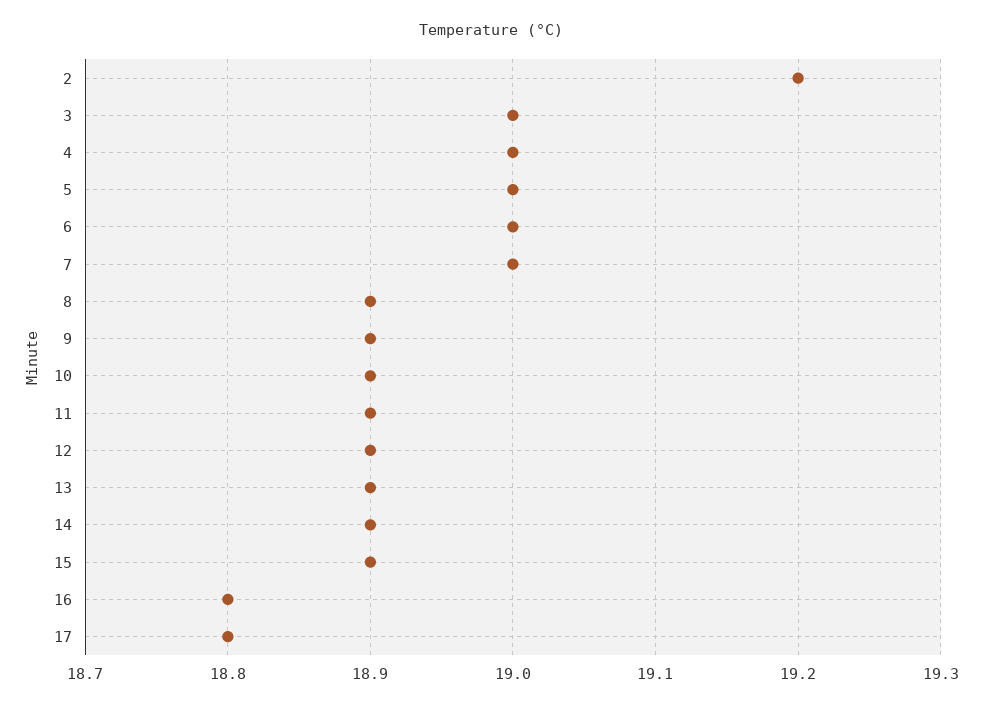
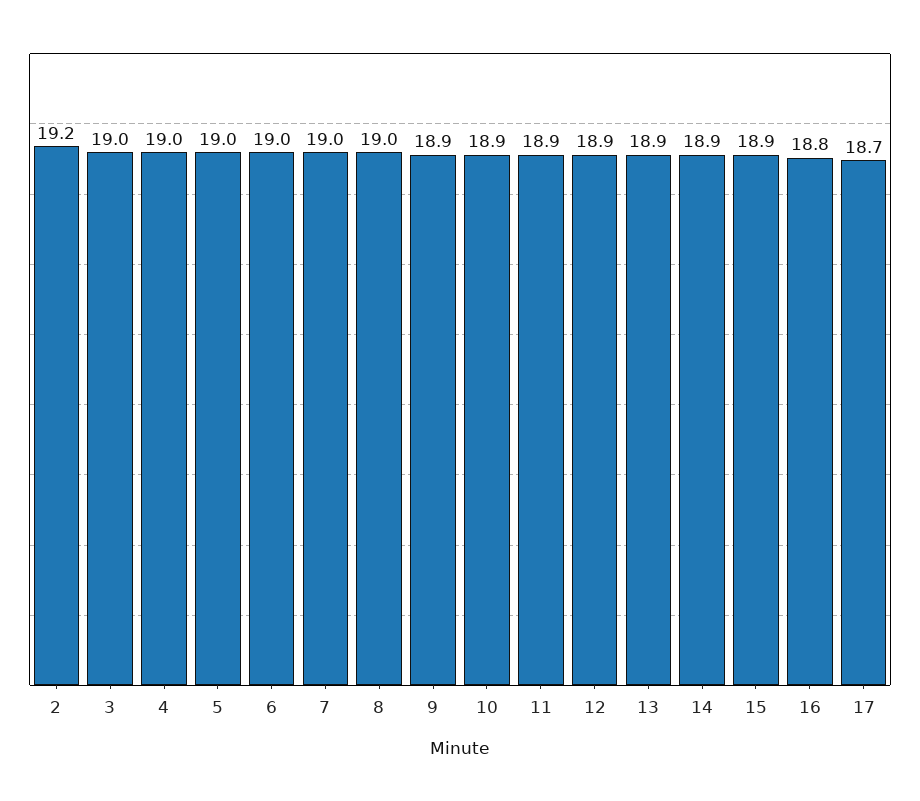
  {
    "2": 19.2,
    "3": 19,
    "4": 19,
    "5": 19,
    "6": 19,
    "7": 19,
-   "8": 18.9,
+   "8": 19,
    "9": 18.9,
    "10": 18.9,
    "11": 18.9,
    "12": 18.9,
    "13": 18.9,
    "14": 18.9,
    "15": 18.9,
    "16": 18.8,
-   "17": 18.8
+   "17": 18.7
  }

